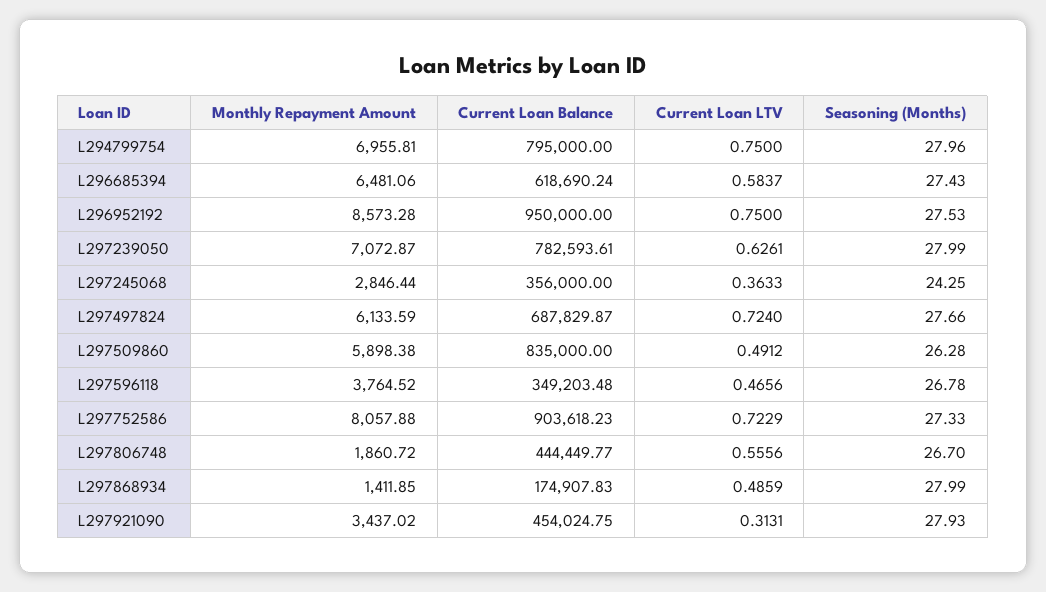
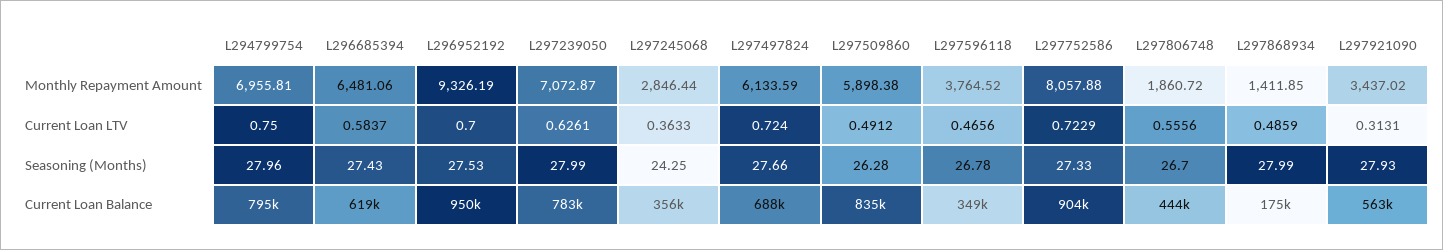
  {
    "Monthly Repayment Amount": {
      "L294799754": 6955.81,
      "L296685394": 6481.06,
-     "L296952192": 8573.28,
+     "L296952192": 9326.19,
      "L297239050": 7072.87,
      "L297245068": 2846.44,
      "L297497824": 6133.59,
      "L297509860": 5898.38,
      "L297596118": 3764.52,
      "L297752586": 8057.88,
      "L297806748": 1860.72,
      "L297868934": 1411.85,
      "L297921090": 3437.02
    },
    "Current Loan Balance": {
      "L294799754": 795000,
      "L296685394": 618690.24,
      "L296952192": 950000,
      "L297239050": 782593.61,
      "L297245068": 356000,
      "L297497824": 687829.87,
      "L297509860": 835000,
      "L297596118": 349203.48,
      "L297752586": 903618.23,
      "L297806748": 444449.77,
      "L297868934": 174907.83,
-     "L297921090": 454024.75
+     "L297921090": 563000
    },
    "Current Loan LTV": {
      "L294799754": 0.75,
      "L296685394": 0.5837,
-     "L296952192": 0.75,
+     "L296952192": 0.7,
      "L297239050": 0.6261,
      "L297245068": 0.3633,
      "L297497824": 0.724,
      "L297509860": 0.4912,
      "L297596118": 0.4656,
      "L297752586": 0.7229,
      "L297806748": 0.5556,
      "L297868934": 0.4859,
      "L297921090": 0.3131
    },
    "Seasoning (Months)": {
      "L294799754": 27.96,
      "L296685394": 27.43,
      "L296952192": 27.53,
      "L297239050": 27.99,
      "L297245068": 24.25,
      "L297497824": 27.66,
      "L297509860": 26.28,
      "L297596118": 26.78,
      "L297752586": 27.33,
      "L297806748": 26.7,
      "L297868934": 27.99,
      "L297921090": 27.93
    }
  }

